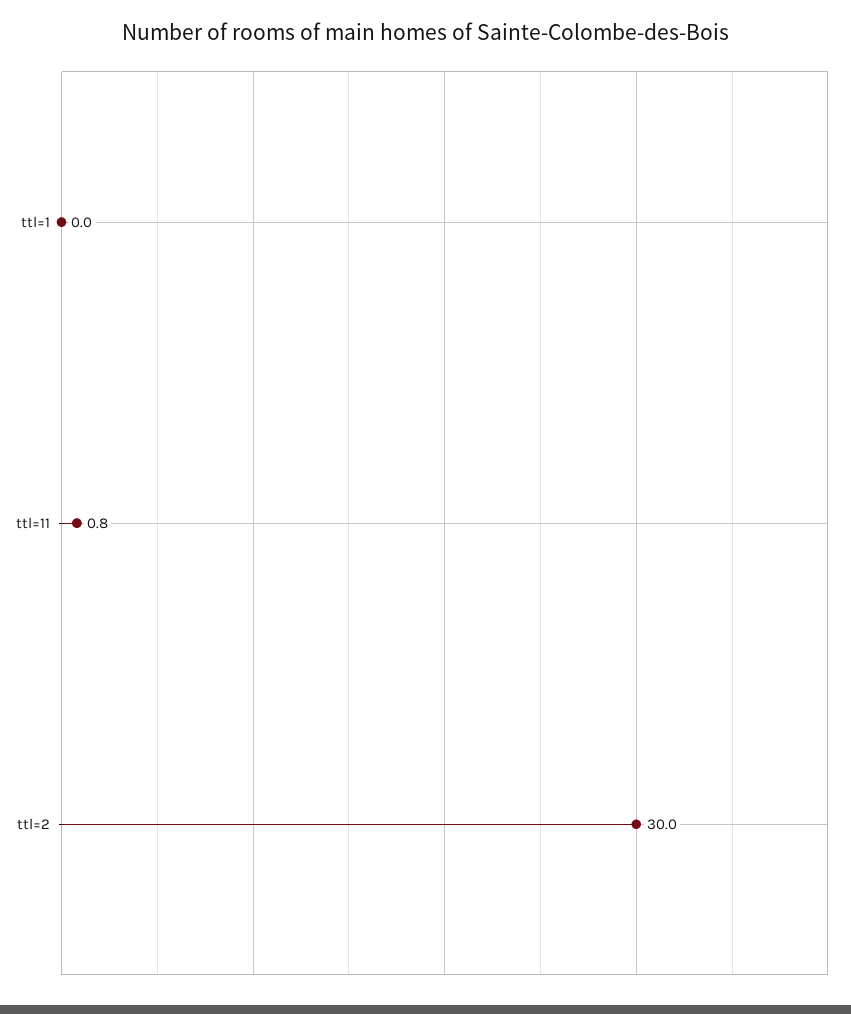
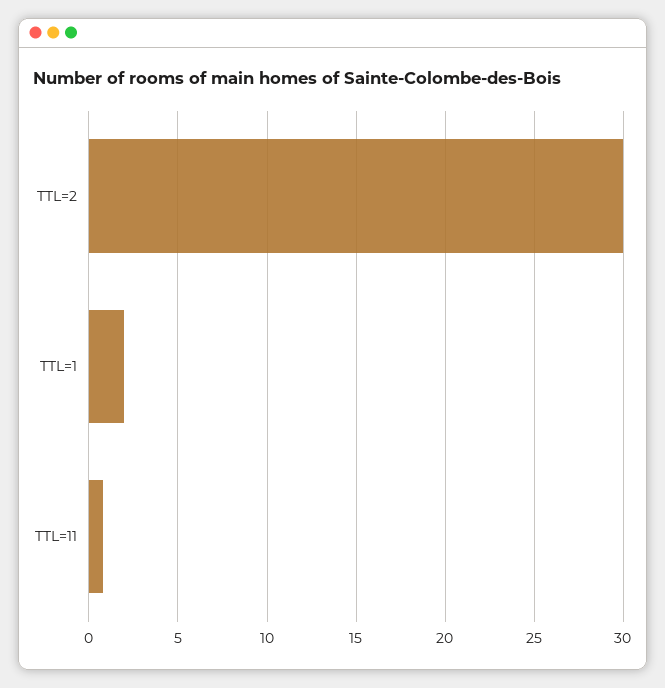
  {
-   "ttl=1": 0,
+   "ttl=1": 2,
    "ttl=11": 0.8,
    "ttl=2": 30
  }

